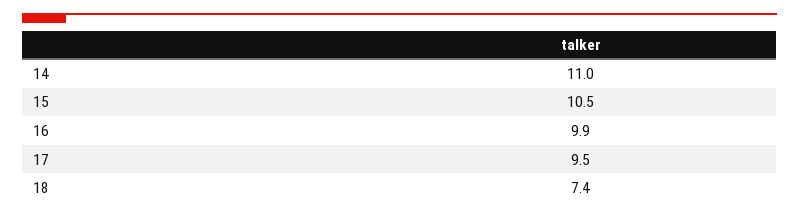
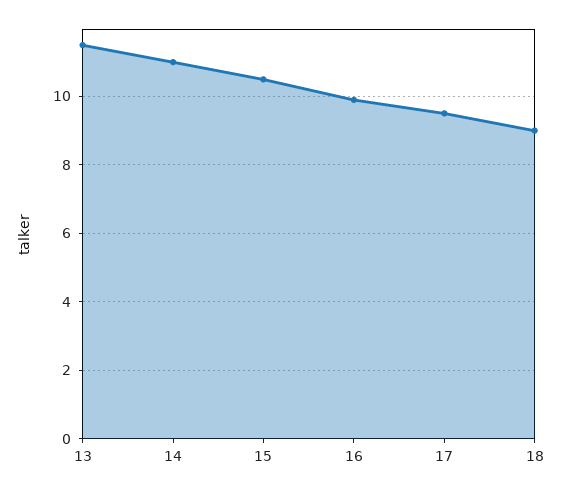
  {
    "14": 11,
    "15": 10.5,
    "16": 9.9,
    "17": 9.5,
-   "18": 7.4
+   "18": 9,
+   "13": 11.5
  }

